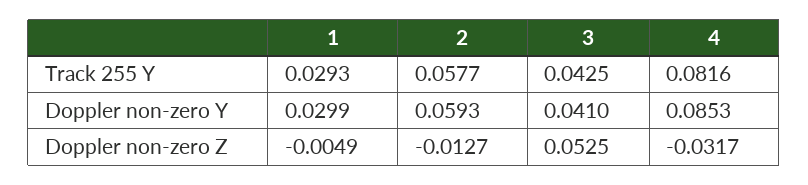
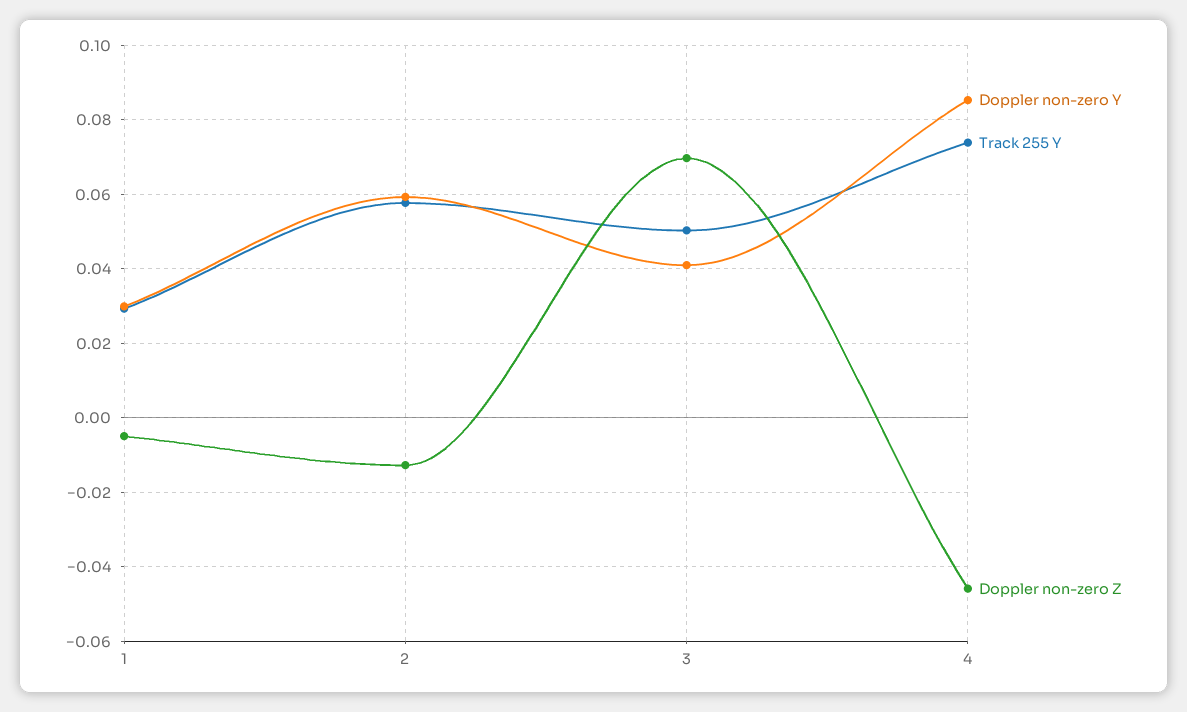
  {
    "Track 255 Y": {
      "1": 0.0293,
      "2": 0.0577,
-     "3": 0.0425,
+     "3": 0.05,
-     "4": 0.0816
+     "4": 0.074
    },
    "Doppler non-zero Y": {
      "1": 0.0299,
      "2": 0.0593,
      "3": 0.041,
      "4": 0.0853
    },
    "Doppler non-zero Z": {
      "1": -0.0049,
      "2": -0.0127,
-     "3": 0.0525,
+     "3": 0.07,
-     "4": -0.0317
+     "4": -0.046
    }
  }

